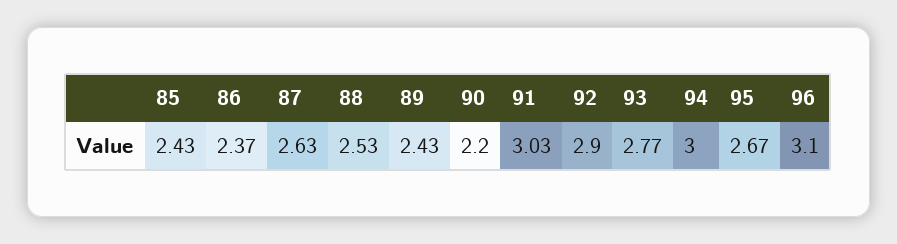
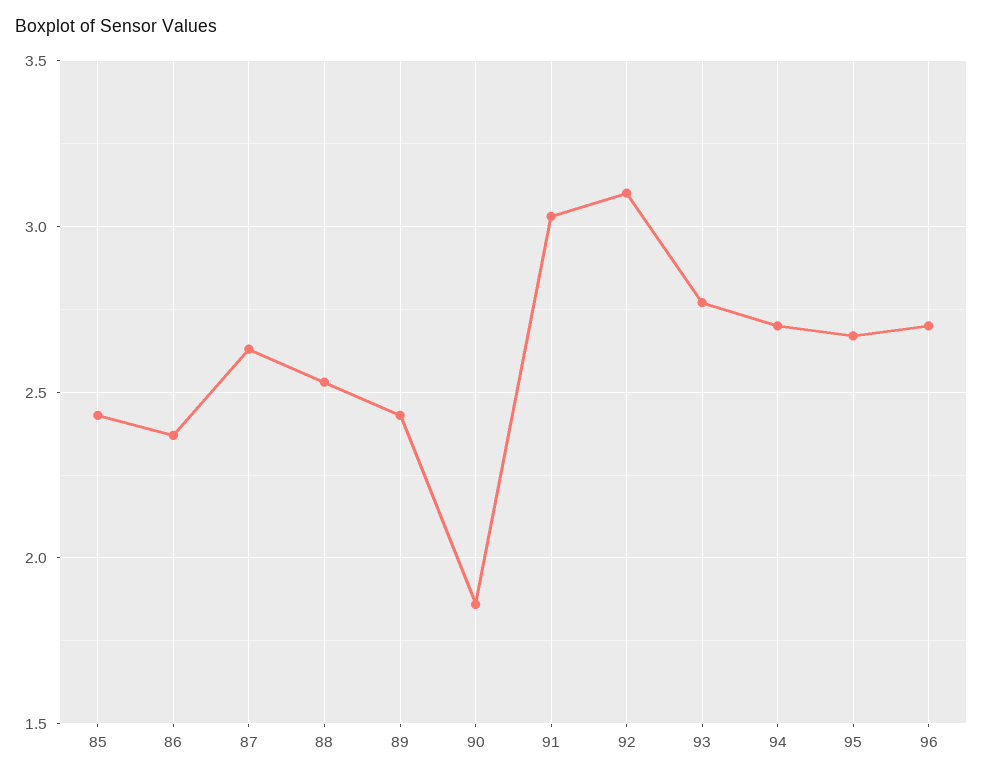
  {
    "85": 2.43,
    "86": 2.37,
    "87": 2.63,
    "88": 2.53,
    "89": 2.43,
-   "90": 2.2,
+   "90": 1.85,
    "91": 3.03,
-   "92": 2.9,
+   "92": 3.1,
    "93": 2.77,
-   "94": 3,
+   "94": 2.7,
    "95": 2.67,
-   "96": 3.1
+   "96": 2.7
  }

